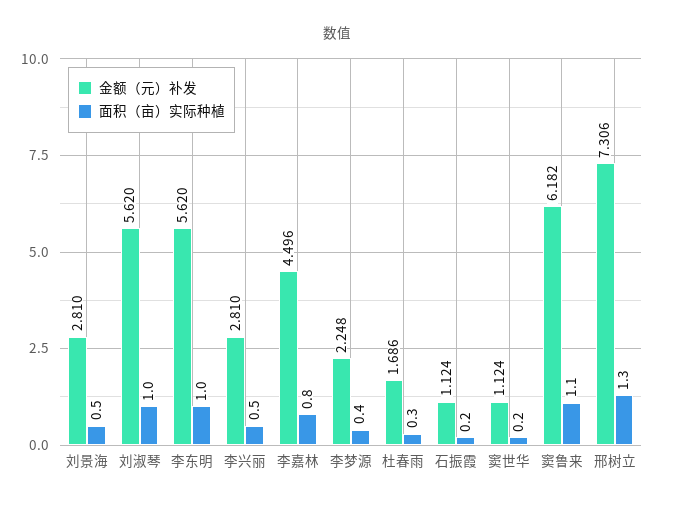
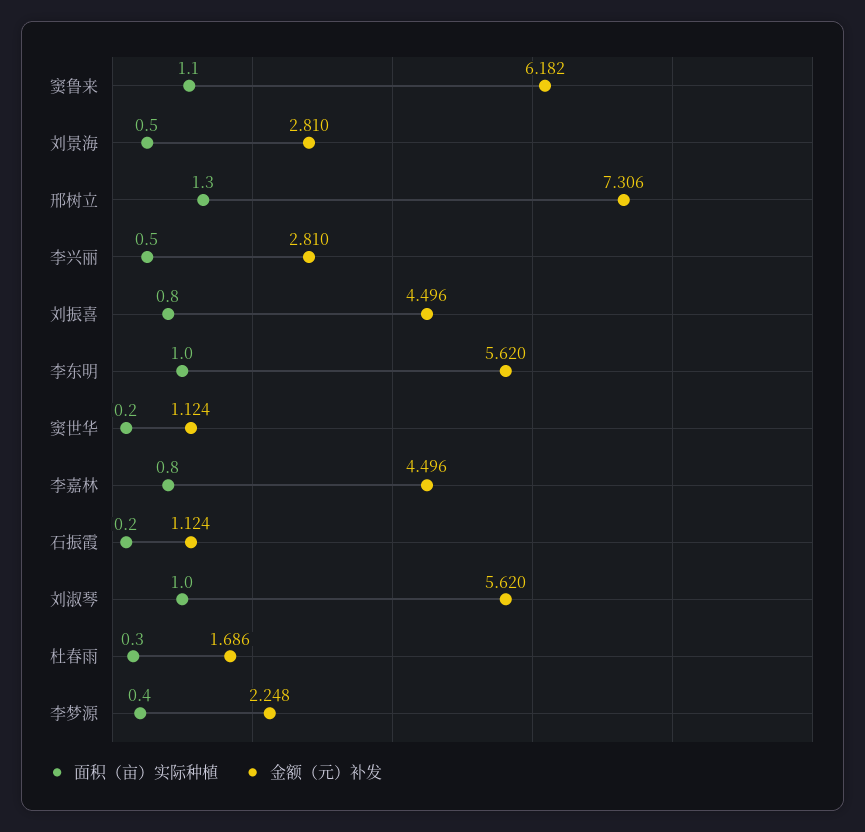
  {
    "金额（元）补发": {
      "刘景海": 2.81,
      "刘淑琴": 5.62,
      "李东明": 5.62,
      "李兴丽": 2.81,
      "李嘉林": 4.496,
      "李梦源": 2.248,
      "杜春雨": 1.686,
      "石振霞": 1.124,
      "窦世华": 1.124,
      "窦鲁来": 6.182,
-     "邢树立": 7.306
+     "邢树立": 7.306,
+     "刘振喜": 4.496
    },
    "面积（亩）实际种植": {
      "刘景海": 0.5,
      "刘淑琴": 1,
      "李东明": 1,
      "李兴丽": 0.5,
      "李嘉林": 0.8,
      "李梦源": 0.4,
      "杜春雨": 0.3,
      "石振霞": 0.2,
      "窦世华": 0.2,
      "窦鲁来": 1.1,
-     "邢树立": 1.3
+     "邢树立": 1.3,
+     "刘振喜": 0.8
    }
  }

